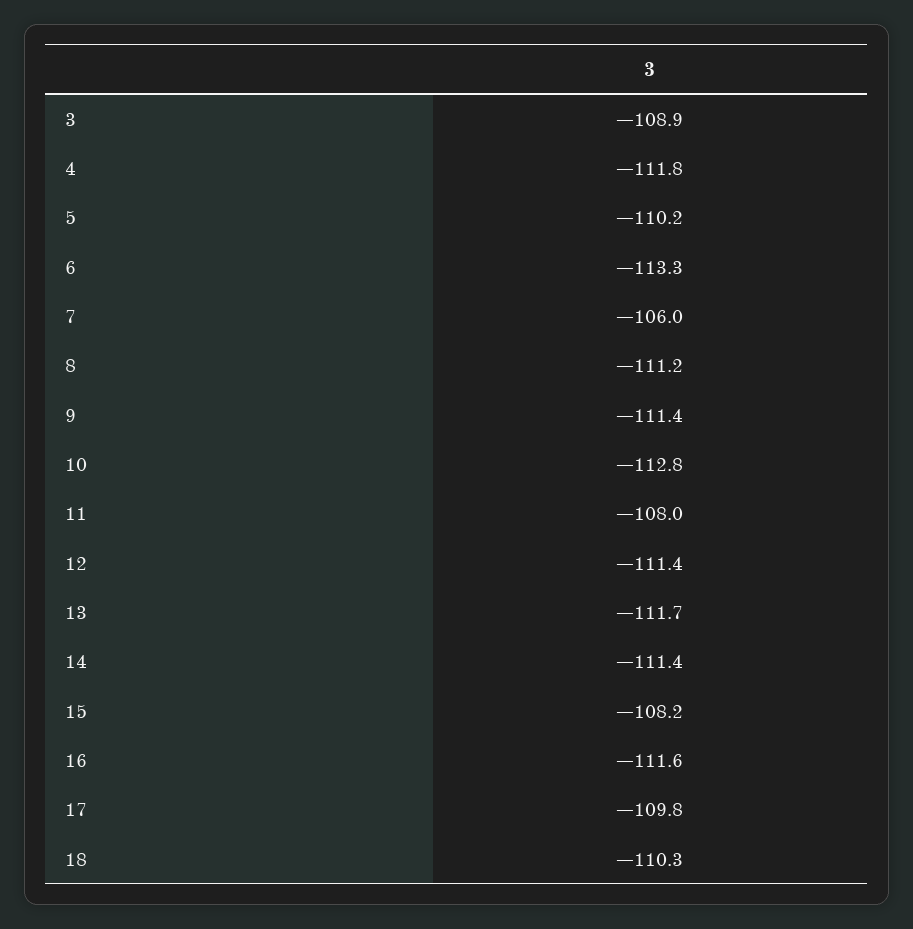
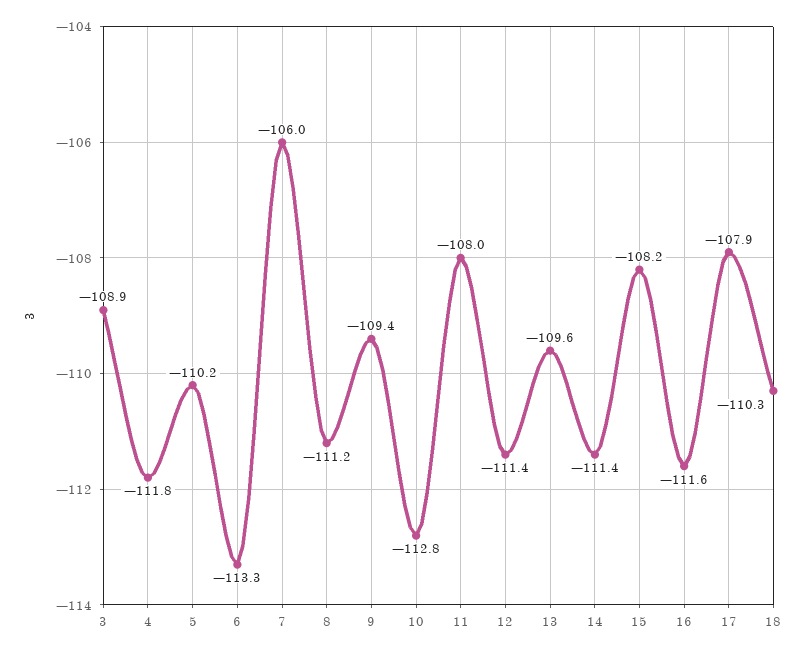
  {
    "3": -108.9,
    "4": -111.8,
    "5": -110.2,
    "6": -113.3,
    "7": -106,
    "8": -111.2,
-   "9": -111.4,
+   "9": -109.4,
    "10": -112.8,
    "11": -108,
    "12": -111.4,
-   "13": -111.7,
+   "13": -109.6,
    "14": -111.4,
    "15": -108.2,
    "16": -111.6,
-   "17": -109.8,
+   "17": -107.9,
    "18": -110.3
  }

